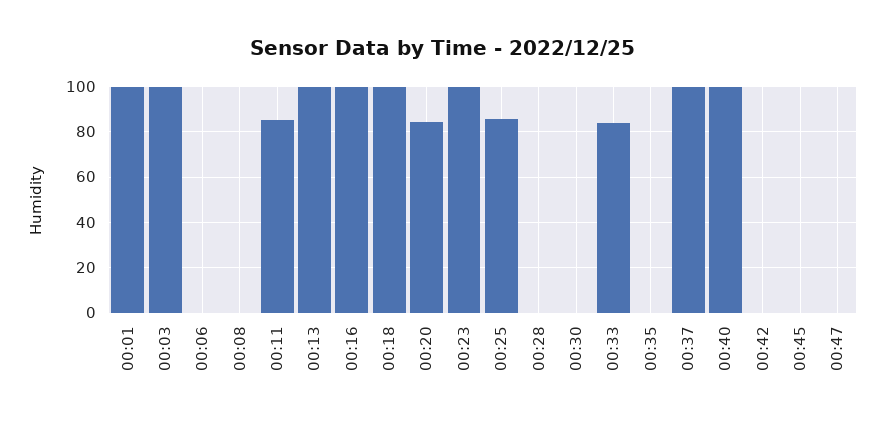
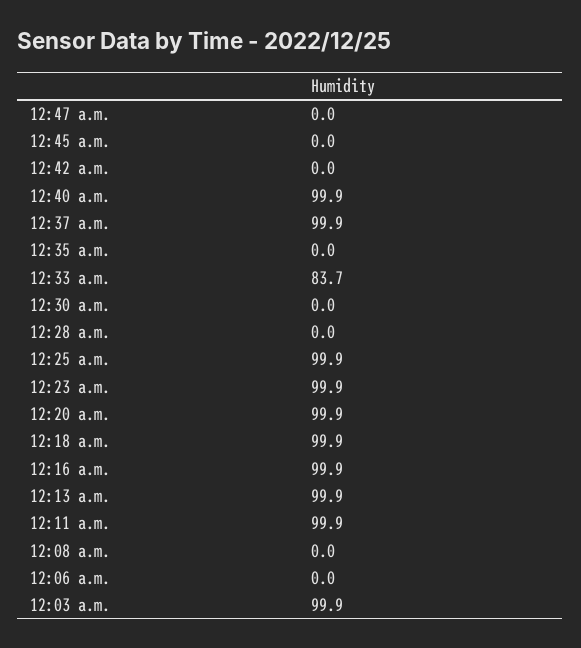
  {
-   "00:01": 100,
    "00:03": 99.9,
    "00:06": 0,
    "00:08": 0,
-   "00:11": 85,
+   "00:11": 99.9,
    "00:13": 99.9,
    "00:16": 99.9,
    "00:18": 99.9,
-   "00:20": 85,
+   "00:20": 99.9,
    "00:23": 99.9,
-   "00:25": 85,
+   "00:25": 99.9,
    "00:28": 0,
    "00:30": 0,
    "00:33": 83.7,
    "00:35": 0,
    "00:37": 99.9,
    "00:40": 99.9,
    "00:42": 0,
    "00:45": 0,
    "00:47": 0
  }

